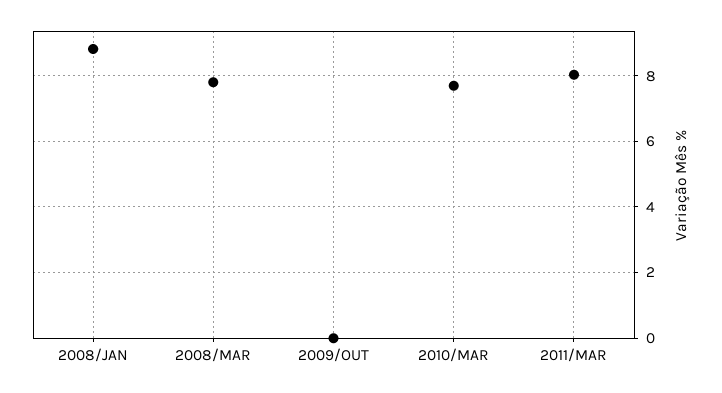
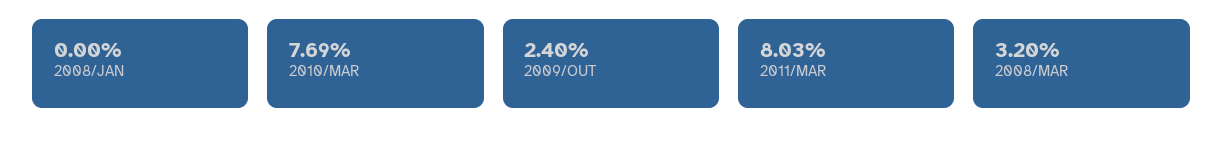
  {
-   "2008/JAN": 8.8,
+   "2008/JAN": 0,
-   "2008/MAR": 7.8,
+   "2008/MAR": 3.2,
-   "2009/OUT": 0,
+   "2009/OUT": 2.4,
    "2010/MAR": 7.69,
    "2011/MAR": 8.03
  }

